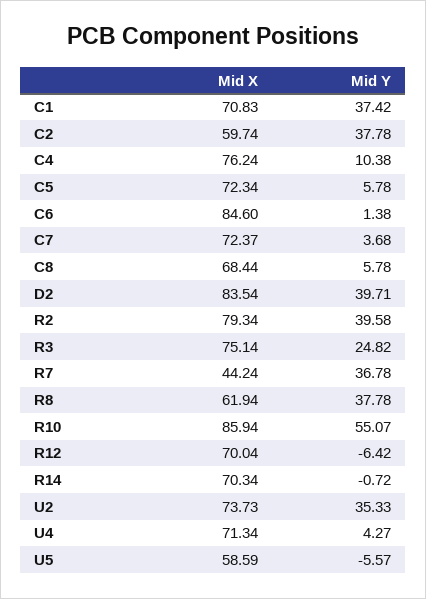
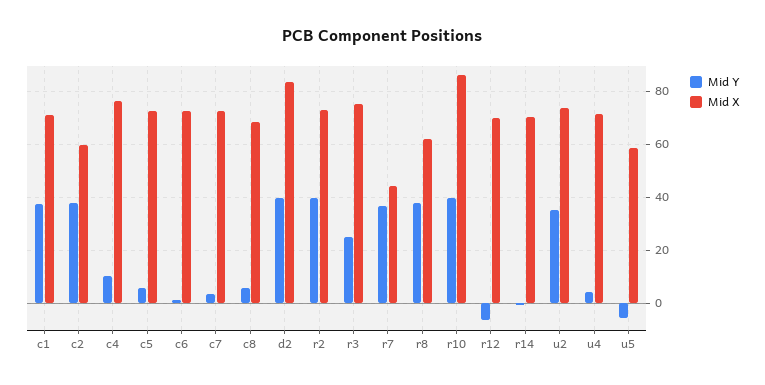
  {
    "Mid X": {
      "C1": 70.83,
      "C2": 59.74,
      "C4": 76.24,
      "C5": 72.34,
-     "C6": 84.6,
+     "C6": 72.5,
      "C7": 72.37,
      "C8": 68.44,
      "D2": 83.54,
-     "R2": 79.34,
+     "R2": 72.5,
      "R3": 75.14,
      "R7": 44.24,
      "R8": 61.94,
      "R10": 85.94,
      "R12": 70.04,
      "R14": 70.34,
      "U2": 73.73,
      "U4": 71.34,
      "U5": 58.59
    },
    "Mid Y": {
      "C1": 37.42,
      "C2": 37.78,
      "C4": 10.38,
      "C5": 5.78,
      "C6": 1.38,
      "C7": 3.68,
      "C8": 5.78,
      "D2": 39.71,
      "R2": 39.58,
      "R3": 24.82,
      "R7": 36.78,
      "R8": 37.78,
-     "R10": 55.07,
+     "R10": 40,
      "R12": -6.42,
      "R14": -0.72,
      "U2": 35.33,
      "U4": 4.27,
      "U5": -5.57
    }
  }

